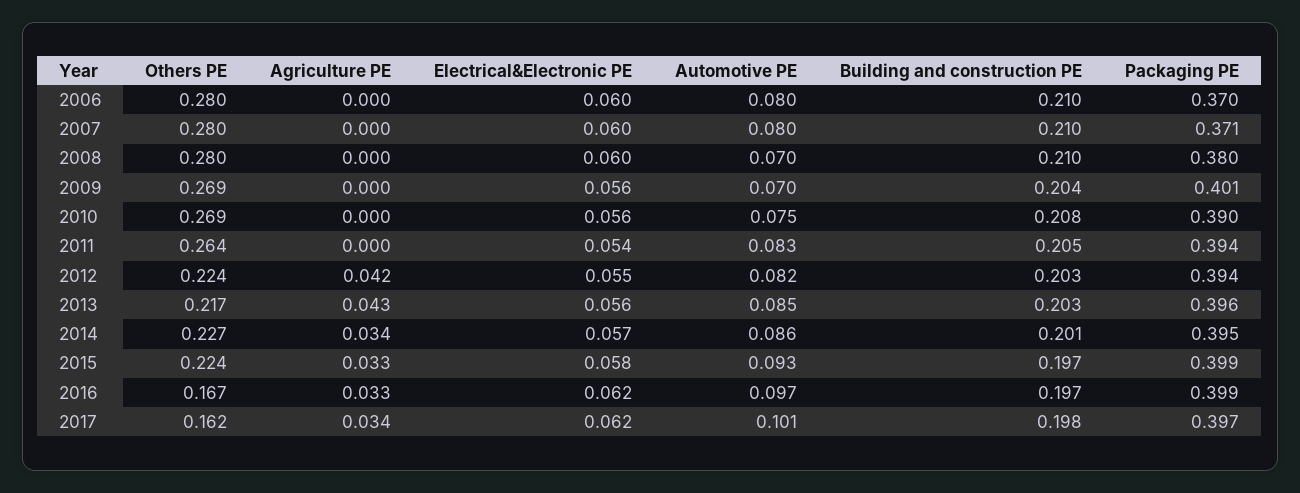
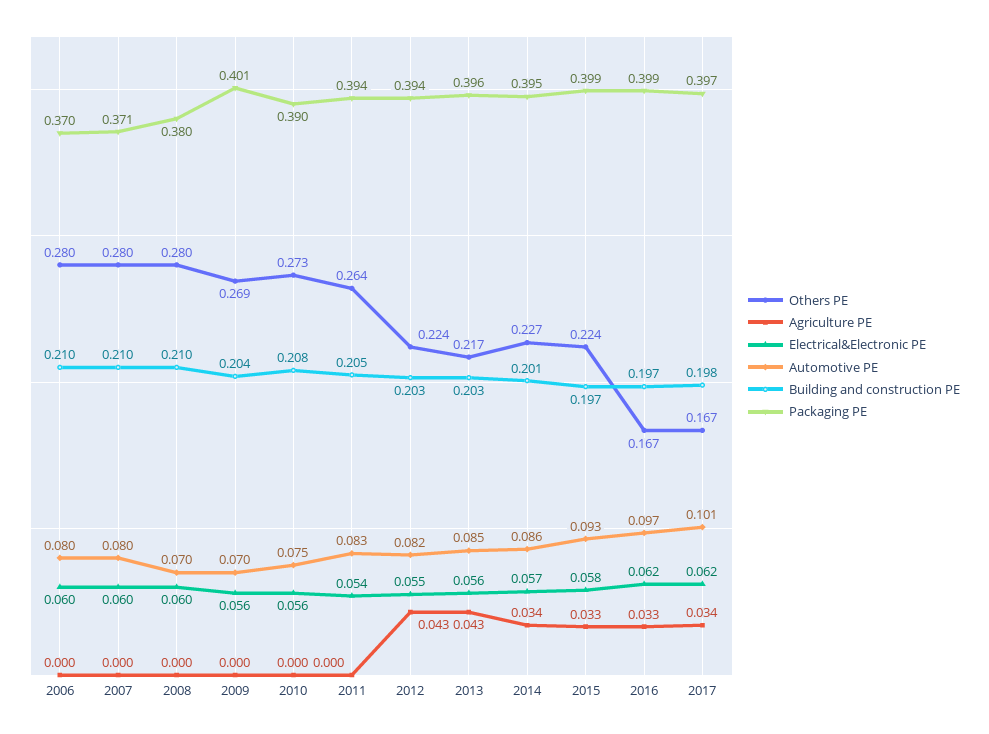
  {
    "Others PE": {
      "2006": 0.28,
      "2007": 0.28,
      "2008": 0.28,
      "2009": 0.269,
-     "2010": 0.269,
+     "2010": 0.273,
      "2011": 0.264,
      "2012": 0.224,
      "2013": 0.217,
      "2014": 0.227,
      "2015": 0.224,
      "2016": 0.167,
-     "2017": 0.162
+     "2017": 0.167
    },
    "Agriculture PE": {
      "2006": 0,
      "2007": 0,
      "2008": 0,
      "2009": 0,
      "2010": 0,
      "2011": 0,
-     "2012": 0.042,
+     "2012": 0.043,
      "2013": 0.043,
      "2014": 0.034,
      "2015": 0.033,
      "2016": 0.033,
      "2017": 0.034
    },
    "Electrical&Electronic PE": {
      "2006": 0.06,
      "2007": 0.06,
      "2008": 0.06,
      "2009": 0.056,
      "2010": 0.056,
      "2011": 0.054,
      "2012": 0.055,
      "2013": 0.056,
      "2014": 0.057,
      "2015": 0.058,
      "2016": 0.062,
      "2017": 0.062
    },
    "Automotive PE": {
      "2006": 0.08,
      "2007": 0.08,
      "2008": 0.07,
      "2009": 0.07,
      "2010": 0.075,
      "2011": 0.083,
      "2012": 0.082,
      "2013": 0.085,
      "2014": 0.086,
      "2015": 0.093,
      "2016": 0.097,
      "2017": 0.101
    },
    "Building and construction PE": {
      "2006": 0.21,
      "2007": 0.21,
      "2008": 0.21,
      "2009": 0.204,
      "2010": 0.208,
      "2011": 0.205,
      "2012": 0.203,
      "2013": 0.203,
      "2014": 0.201,
      "2015": 0.197,
      "2016": 0.197,
      "2017": 0.198
    },
    "Packaging PE": {
      "2006": 0.37,
      "2007": 0.371,
      "2008": 0.38,
      "2009": 0.401,
      "2010": 0.39,
      "2011": 0.394,
      "2012": 0.394,
      "2013": 0.396,
      "2014": 0.395,
      "2015": 0.399,
      "2016": 0.399,
      "2017": 0.397
    }
  }

